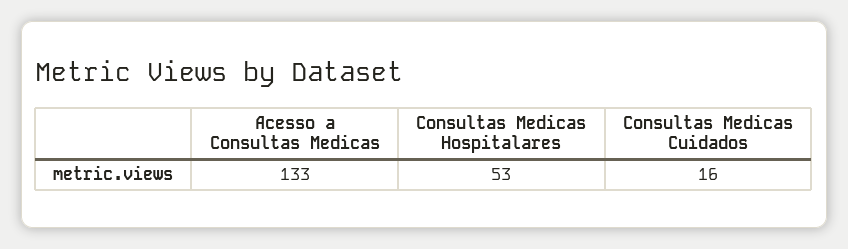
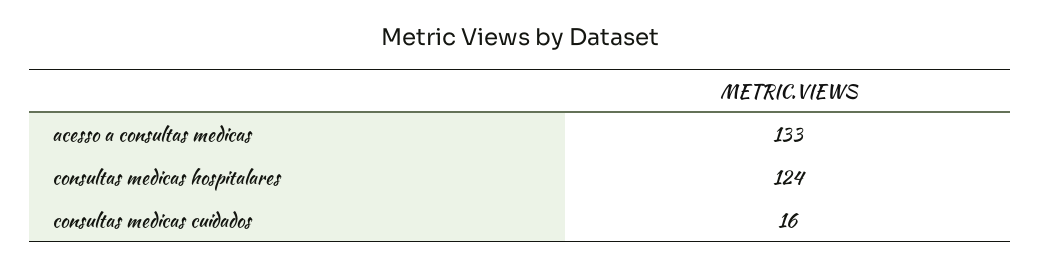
  {
    "Acesso a Consultas Medicas": 133,
-   "Consultas Medicas Hospitalares": 53,
+   "Consultas Medicas Hospitalares": 124,
    "Consultas Medicas Cuidados": 16
  }

